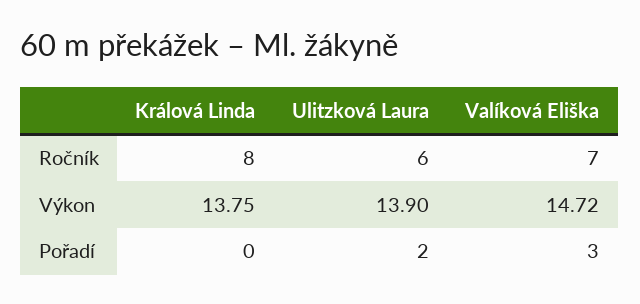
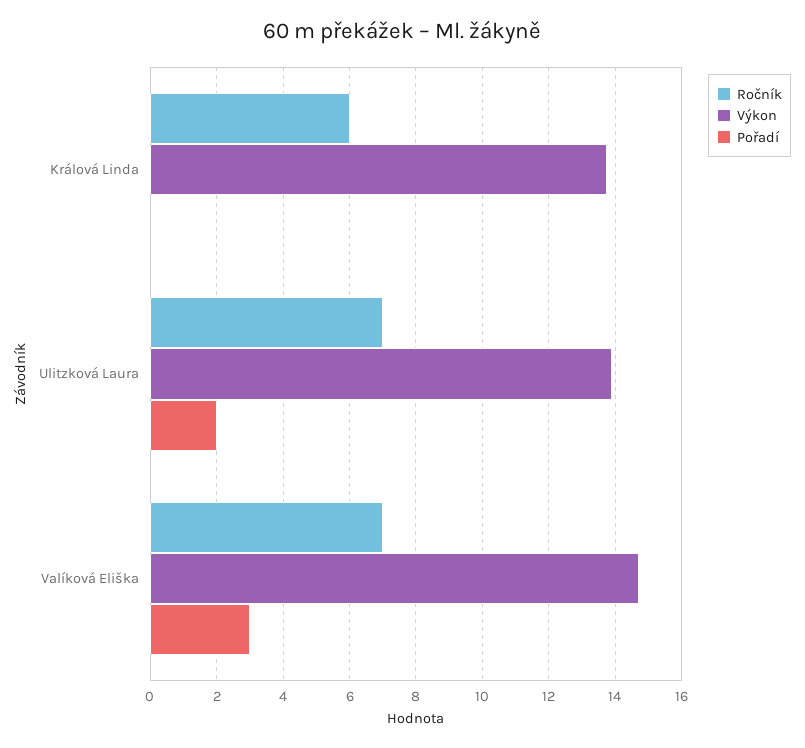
  {
    "Ročník": {
-     "Králová Linda": 8,
+     "Králová Linda": 6,
-     "Ulitzková Laura": 6,
+     "Ulitzková Laura": 7,
      "Valíková Eliška": 7
    },
    "Výkon": {
      "Králová Linda": 13.75,
      "Ulitzková Laura": 13.9,
      "Valíková Eliška": 14.72
    },
    "Pořadí": {
      "Králová Linda": 0,
      "Ulitzková Laura": 2,
      "Valíková Eliška": 3
    }
  }

